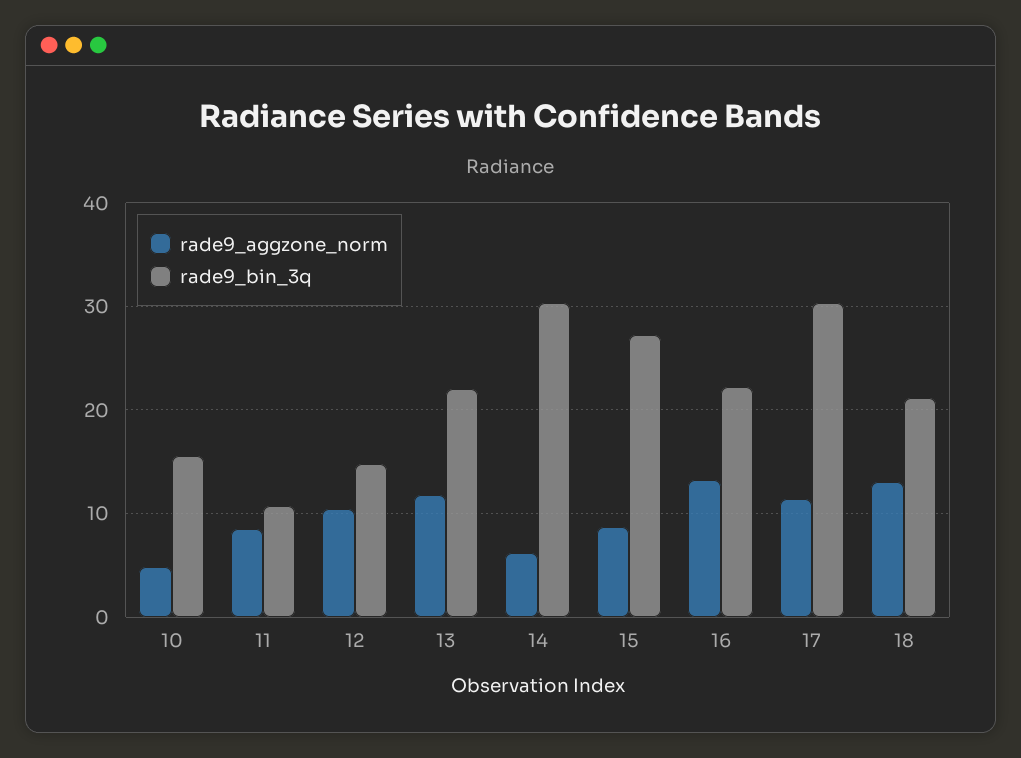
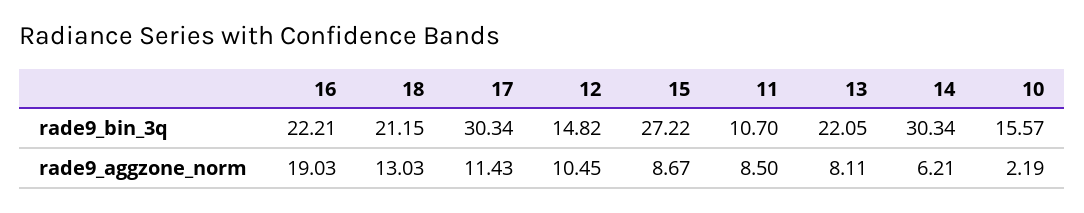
  {
    "rade9_aggzone_norm": {
-     "10": 5,
+     "10": 2.19,
      "11": 8.5,
      "12": 10.45,
-     "13": 12,
+     "13": 8.11,
      "14": 6.21,
      "15": 8.67,
-     "16": 13,
+     "16": 19.03,
      "17": 11.43,
      "18": 13.03
    },
    "rade9_bin_3q": {
      "10": 15.57,
      "11": 10.7,
      "12": 14.82,
      "13": 22.05,
      "14": 30.34,
      "15": 27.22,
      "16": 22.21,
      "17": 30.34,
      "18": 21.15
    }
  }

